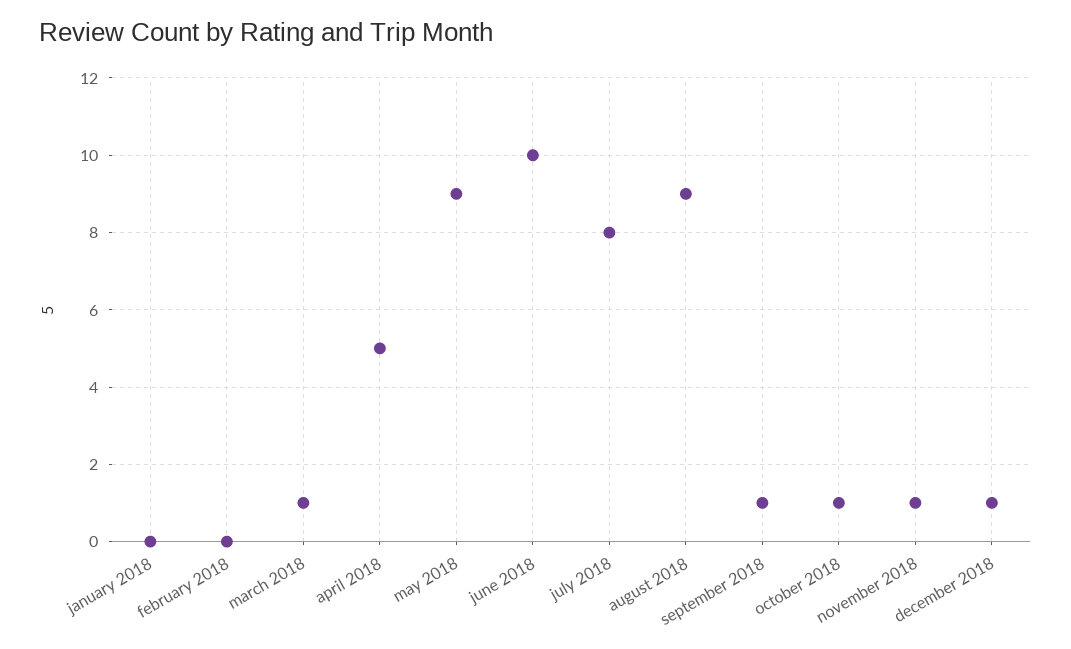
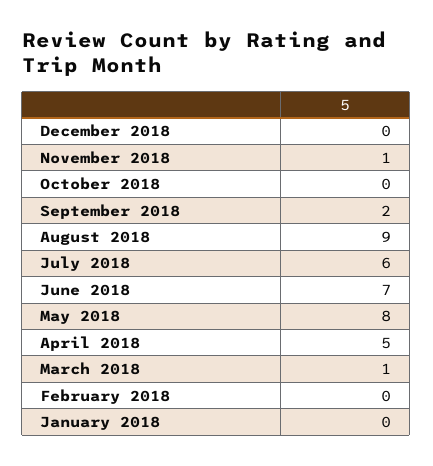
  {
    "january 2018": 0,
    "february 2018": 0,
    "march 2018": 1,
    "april 2018": 5,
-   "may 2018": 9,
+   "may 2018": 8,
-   "june 2018": 10,
+   "june 2018": 7,
-   "july 2018": 8,
+   "july 2018": 6,
    "august 2018": 9,
-   "september 2018": 1,
+   "september 2018": 2,
-   "october 2018": 1,
+   "october 2018": 0,
    "november 2018": 1,
-   "december 2018": 1
+   "december 2018": 0
  }

